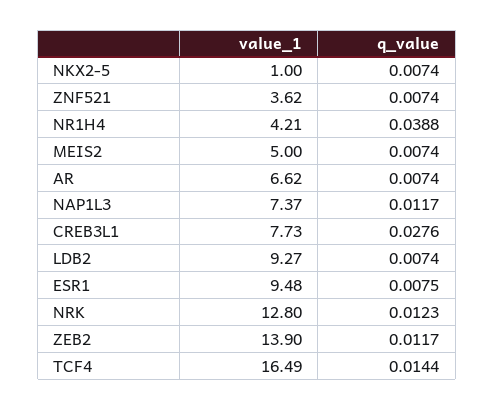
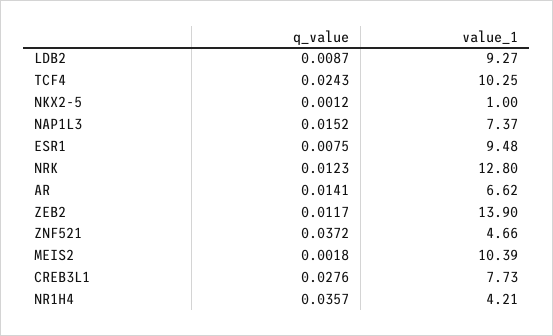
  {
    "value_1": {
      "NKX2-5": 1,
-     "ZNF521": 3.62,
+     "ZNF521": 4.66,
      "NR1H4": 4.21,
-     "MEIS2": 5,
+     "MEIS2": 10.39,
      "AR": 6.62,
      "NAP1L3": 7.37,
      "CREB3L1": 7.73,
      "LDB2": 9.27,
      "ESR1": 9.48,
      "NRK": 12.8,
      "ZEB2": 13.9,
-     "TCF4": 16.49
+     "TCF4": 10.25
    },
    "q_value": {
-     "NKX2-5": 0.0074,
+     "NKX2-5": 0.0012,
-     "ZNF521": 0.0074,
+     "ZNF521": 0.0372,
-     "NR1H4": 0.0388,
+     "NR1H4": 0.0357,
-     "MEIS2": 0.0074,
+     "MEIS2": 0.0018,
-     "AR": 0.0074,
+     "AR": 0.0141,
-     "NAP1L3": 0.0117,
+     "NAP1L3": 0.0152,
      "CREB3L1": 0.0276,
-     "LDB2": 0.0074,
+     "LDB2": 0.0087,
      "ESR1": 0.0075,
      "NRK": 0.0123,
      "ZEB2": 0.0117,
-     "TCF4": 0.0144
+     "TCF4": 0.0243
    }
  }

